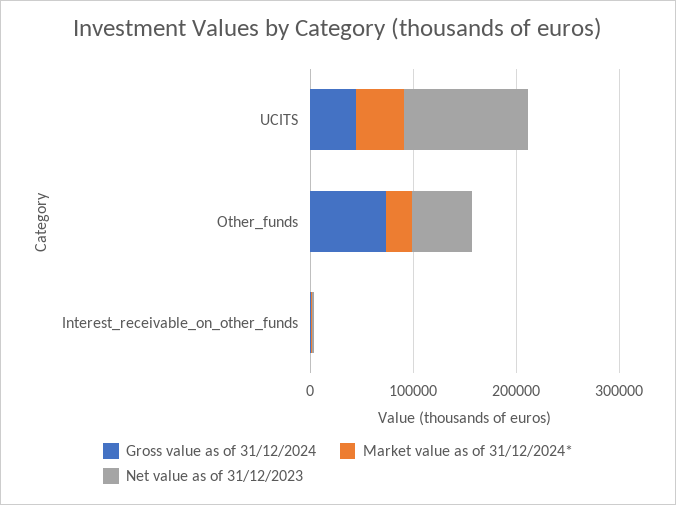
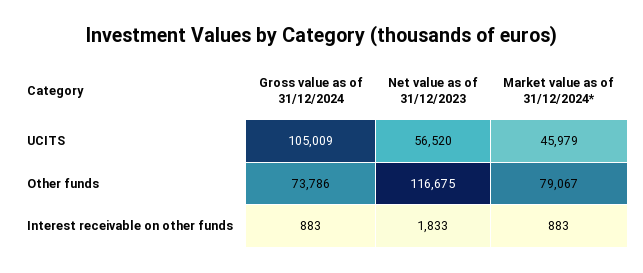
  {
    "Gross value as of 31/12/2024": {
-     "UCITS": 40000,
+     "UCITS": 105009,
      "Other_funds": 73786,
      "Interest_receivable_on_other_funds": 883
    },
    "Market value as of 31/12/2024*": {
      "UCITS": 45979,
-     "Other_funds": 20000,
+     "Other_funds": 79067,
      "Interest_receivable_on_other_funds": 883
    },
    "Net value as of 31/12/2023": {
-     "UCITS": 120000,
+     "UCITS": 56520,
-     "Other_funds": 60000,
+     "Other_funds": 116675,
      "Interest_receivable_on_other_funds": 1833
    }
  }

